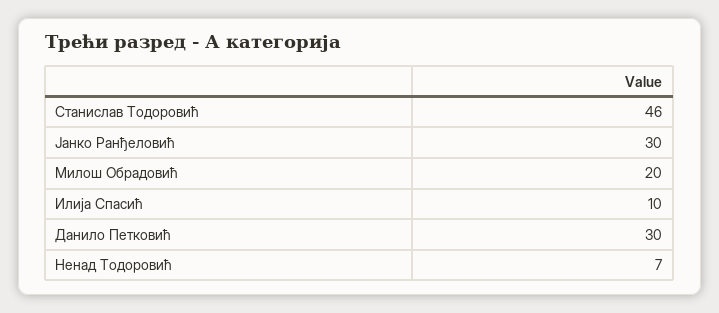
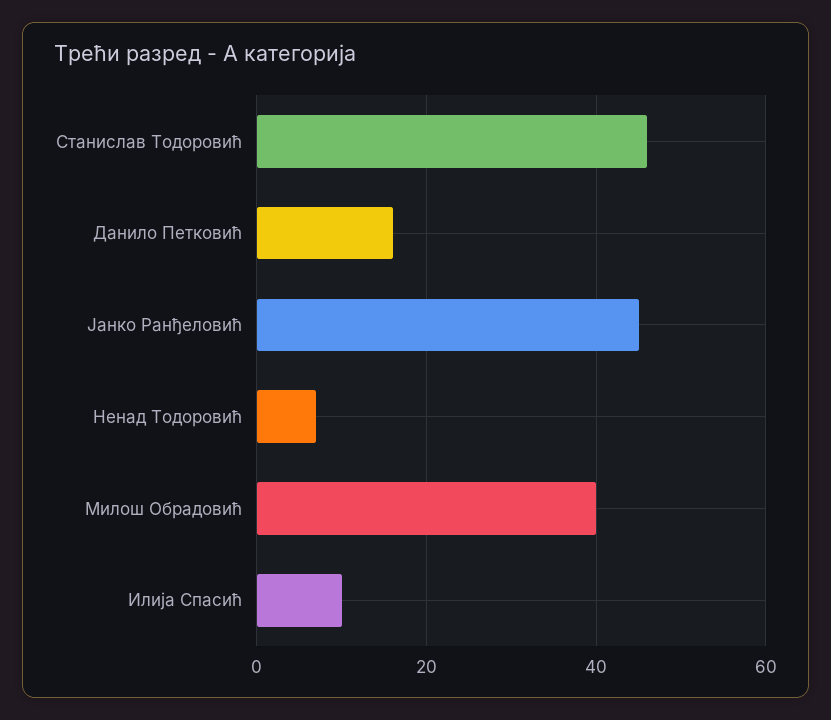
  {
    "Станислав Тодоровић": 46,
-   "Јанко Ранђеловић": 30,
+   "Јанко Ранђеловић": 45,
-   "Милош Обрадовић": 20,
+   "Милош Обрадовић": 40,
    "Илија Спасић": 10,
-   "Данило Петковић": 30,
+   "Данило Петковић": 15,
    "Ненад Тодоровић": 7
  }

